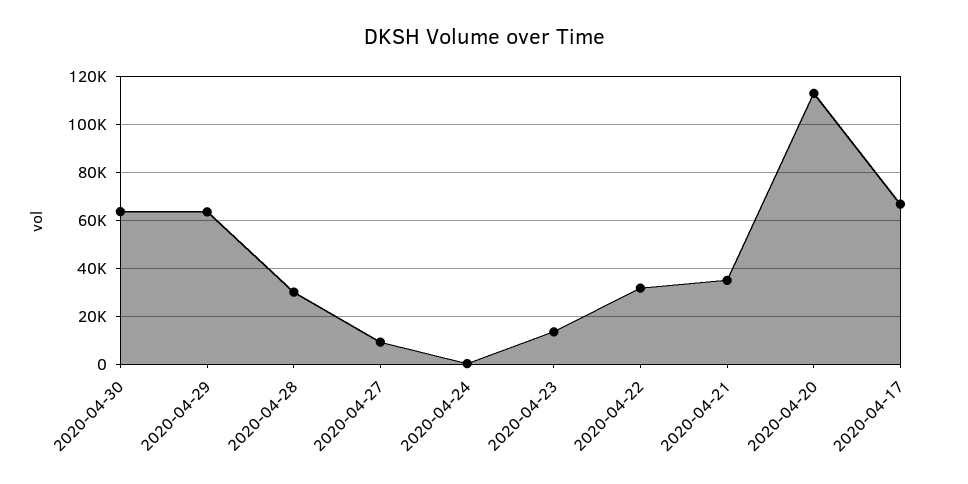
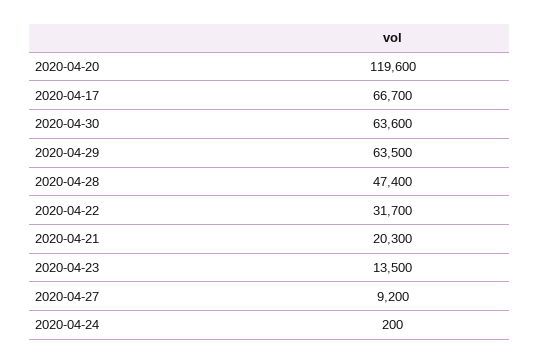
  {
    "2020-04-30": 63600,
    "2020-04-29": 63500,
-   "2020-04-28": 30000,
+   "2020-04-28": 47400,
    "2020-04-27": 9200,
    "2020-04-24": 200,
    "2020-04-23": 13500,
    "2020-04-22": 31700,
-   "2020-04-21": 35000,
+   "2020-04-21": 20300,
-   "2020-04-20": 112500,
+   "2020-04-20": 119600,
    "2020-04-17": 66700
  }

